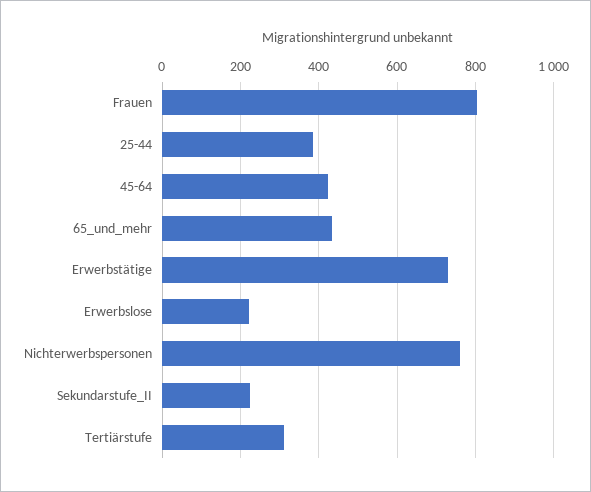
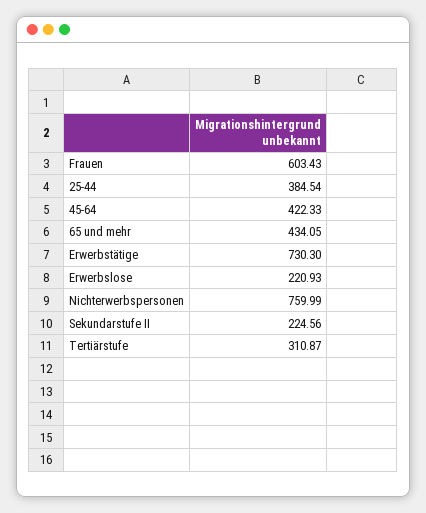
  {
-   "Frauen": 800,
+   "Frauen": 603.43,
    "25-44": 384.54,
    "45-64": 422.33,
    "65_und_mehr": 434.05,
    "Erwerbstätige": 730.3,
    "Erwerbslose": 220.93,
    "Nichterwerbspersonen": 759.99,
    "Sekundarstufe_II": 224.56,
    "Tertiärstufe": 310.87
  }

